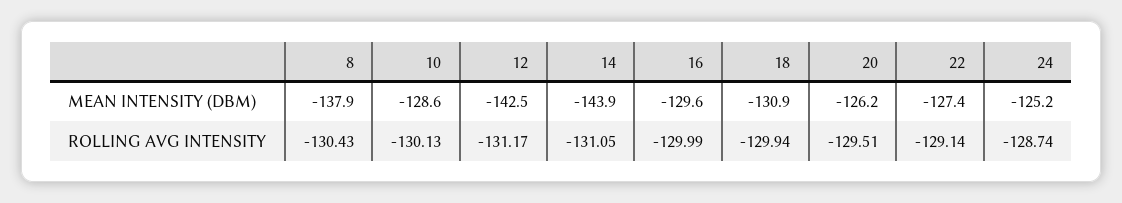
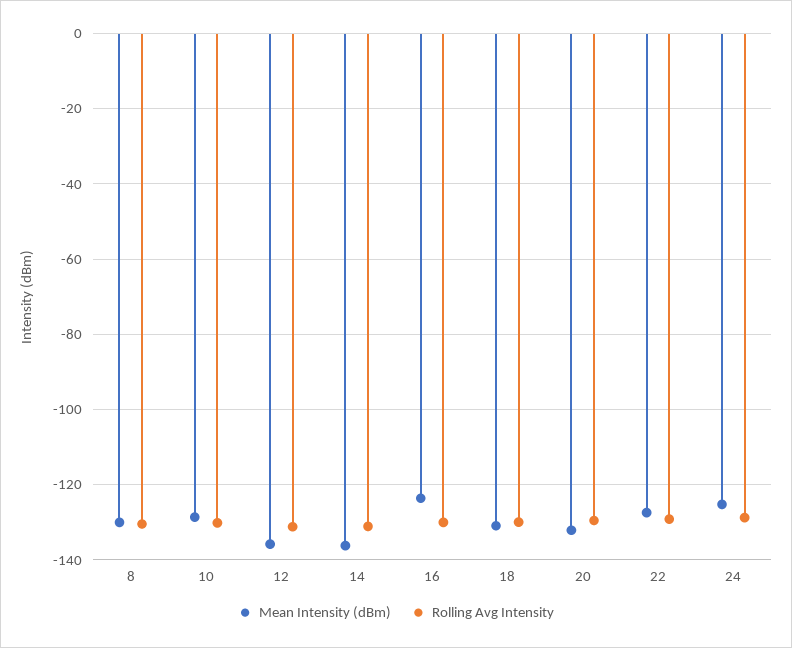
  {
    "MEAN INTENSITY (DBM)": {
-     "8": -137.9,
+     "8": -130,
      "10": -128.6,
-     "12": -142.5,
+     "12": -136,
-     "14": -143.9,
+     "14": -136,
-     "16": -129.6,
+     "16": -124,
      "18": -130.9,
-     "20": -126.2,
+     "20": -132,
      "22": -127.4,
      "24": -125.2
    },
    "ROLLING AVG INTENSITY": {
      "8": -130.43,
      "10": -130.13,
      "12": -131.17,
      "14": -131.05,
      "16": -129.99,
      "18": -129.94,
      "20": -129.51,
      "22": -129.14,
      "24": -128.74
    }
  }

